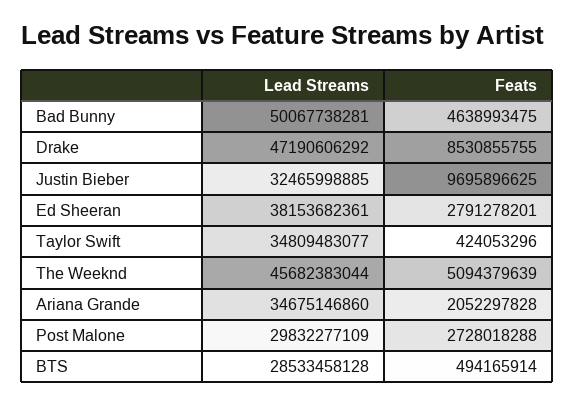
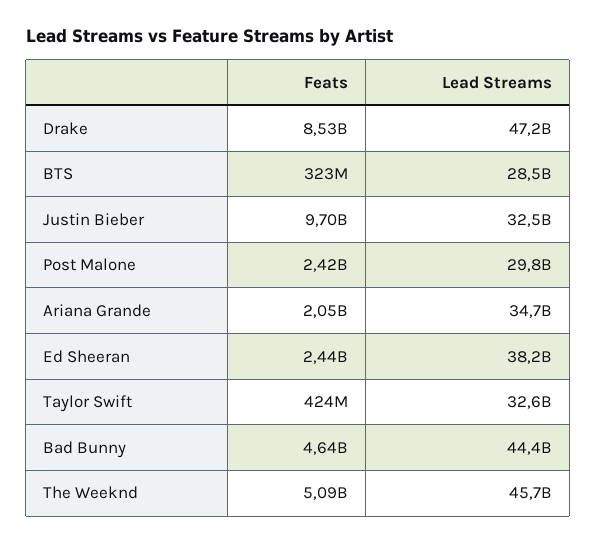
  {
    "Lead Streams": {
-     "Bad Bunny": 50067738281,
+     "Bad Bunny": 44400000000,
      "Drake": 47190606292,
      "Justin Bieber": 32465998885,
      "Ed Sheeran": 38153682361,
-     "Taylor Swift": 34809483077,
+     "Taylor Swift": 32600000000,
      "The Weeknd": 45682383044,
      "Ariana Grande": 34675146860,
      "Post Malone": 29832277109,
      "BTS": 28533458128
    },
    "Feats": {
      "Bad Bunny": 4638993475,
      "Drake": 8530855755,
      "Justin Bieber": 9695896625,
-     "Ed Sheeran": 2791278201,
+     "Ed Sheeran": 2440000000,
      "Taylor Swift": 424053296,
      "The Weeknd": 5094379639,
      "Ariana Grande": 2052297828,
-     "Post Malone": 2728018288,
+     "Post Malone": 2420000000,
-     "BTS": 494165914
+     "BTS": 323000000
    }
  }

